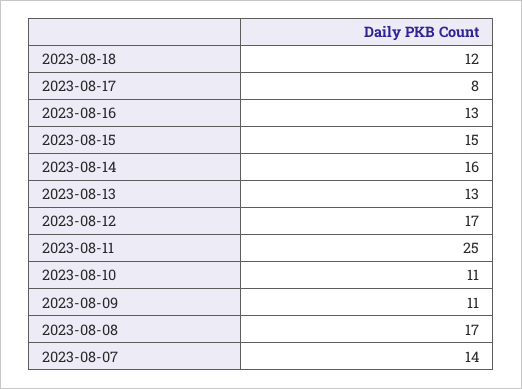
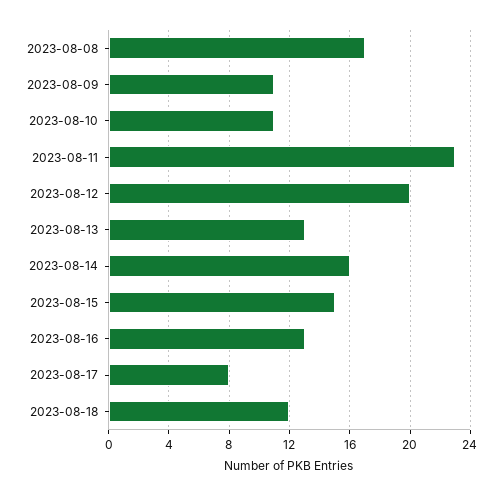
  {
    "2023-08-18": 12,
    "2023-08-17": 8,
    "2023-08-16": 13,
    "2023-08-15": 15,
    "2023-08-14": 16,
    "2023-08-13": 13,
-   "2023-08-12": 17,
+   "2023-08-12": 20,
-   "2023-08-11": 25,
+   "2023-08-11": 23,
    "2023-08-10": 11,
    "2023-08-09": 11,
-   "2023-08-08": 17,
+   "2023-08-08": 17
-   "2023-08-07": 14
  }

